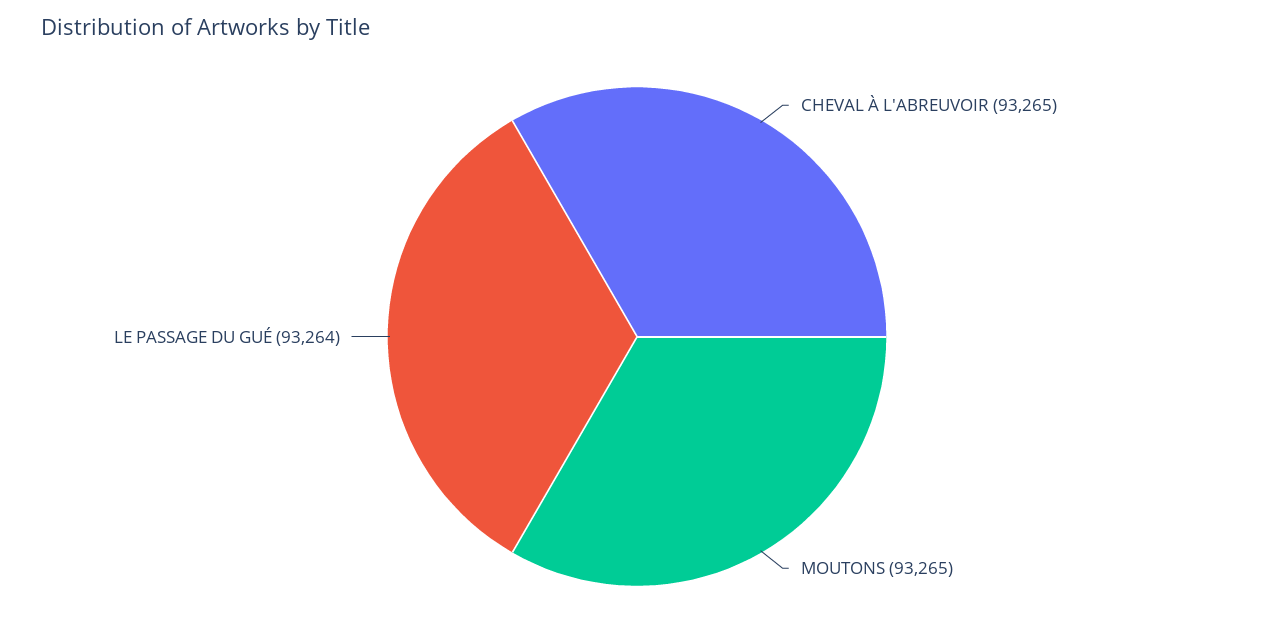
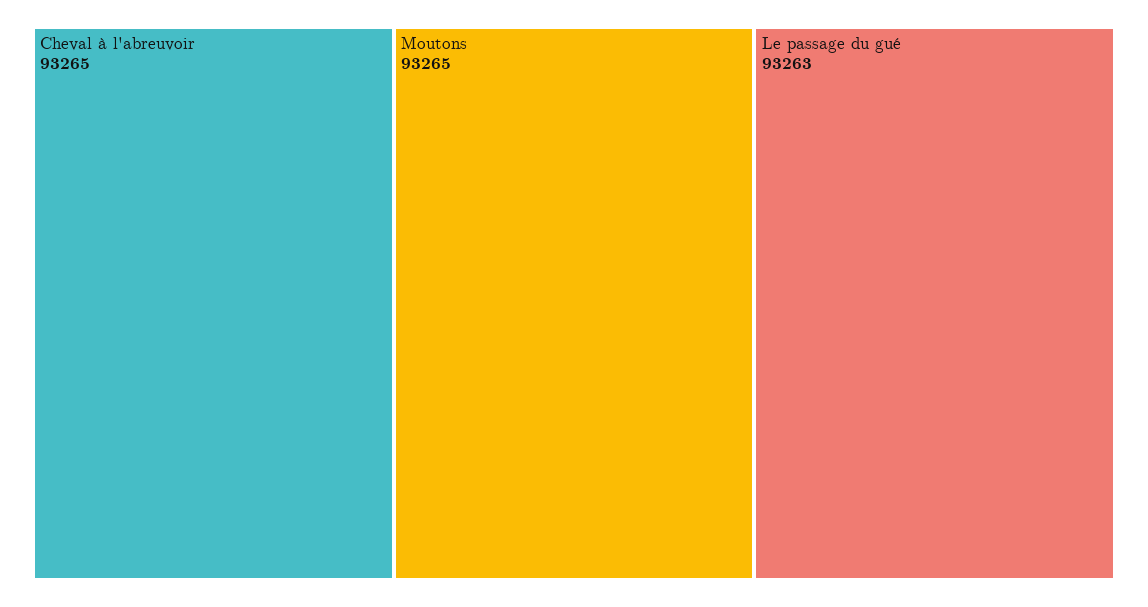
  {
    "CHEVAL À L'ABREUVOIR": 93265,
    "MOUTONS": 93265,
-   "LE PASSAGE DU GUÉ": 93264
+   "LE PASSAGE DU GUÉ": 93263
  }

